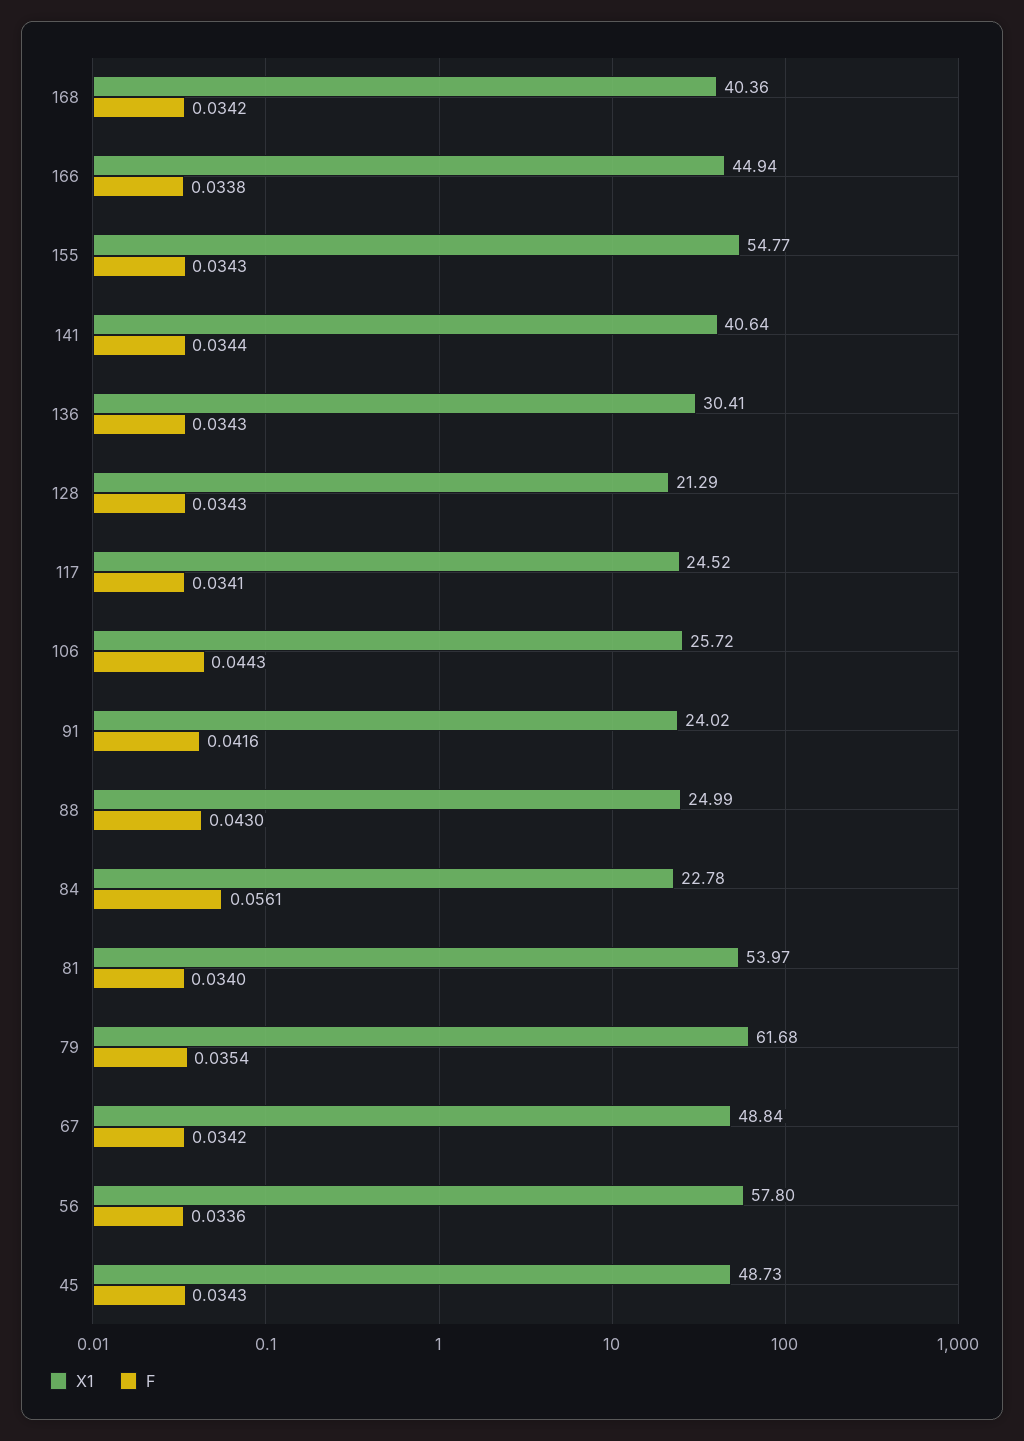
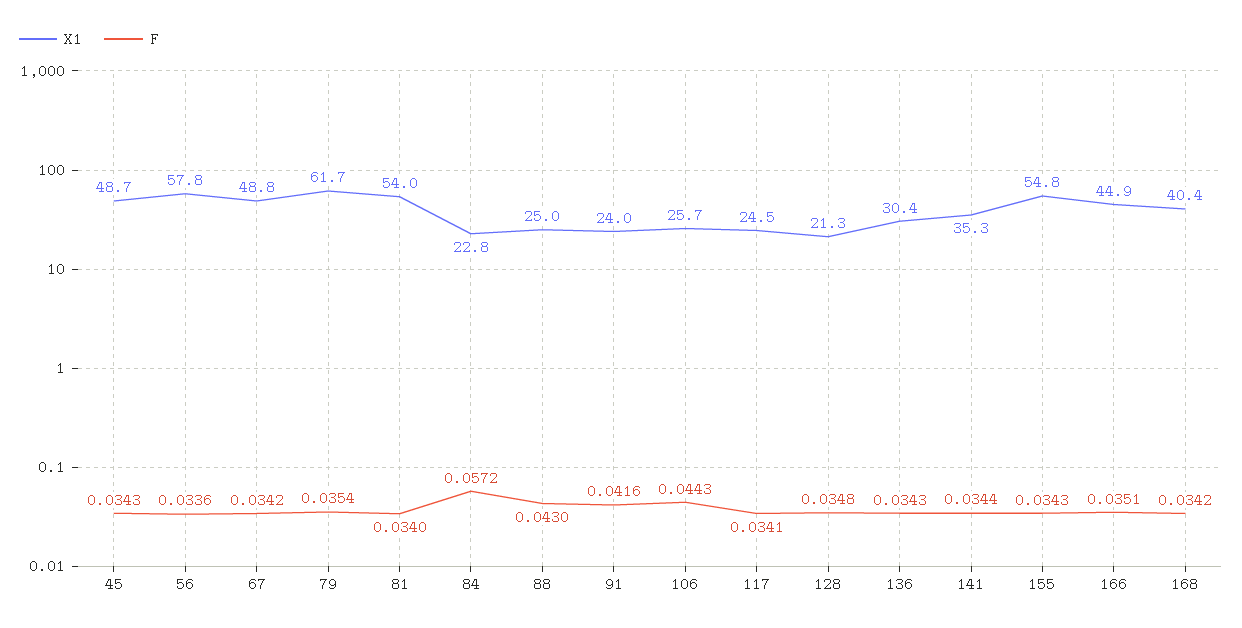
  {
    "X1": {
      "168": 40.36,
      "166": 44.94,
      "155": 54.77,
-     "141": 40.64,
+     "141": 35.3,
      "136": 30.41,
      "128": 21.29,
      "117": 24.52,
      "106": 25.72,
      "91": 24.02,
      "88": 24.99,
      "84": 22.78,
      "81": 53.97,
      "79": 61.68,
      "67": 48.84,
      "56": 57.8,
      "45": 48.73
    },
    "F": {
      "168": 0.0342,
-     "166": 0.0338,
+     "166": 0.0351,
      "155": 0.0343,
      "141": 0.0344,
      "136": 0.0343,
-     "128": 0.0343,
+     "128": 0.0348,
      "117": 0.0341,
      "106": 0.0443,
      "91": 0.0416,
      "88": 0.043,
-     "84": 0.0561,
+     "84": 0.0572,
      "81": 0.034,
      "79": 0.0354,
      "67": 0.0342,
      "56": 0.0336,
      "45": 0.0343
    }
  }

